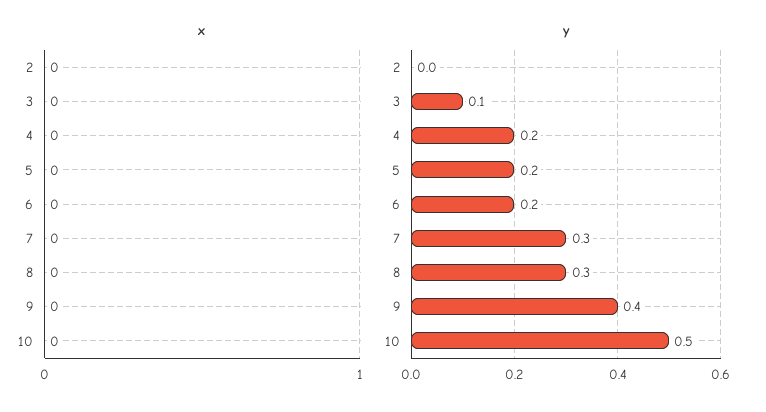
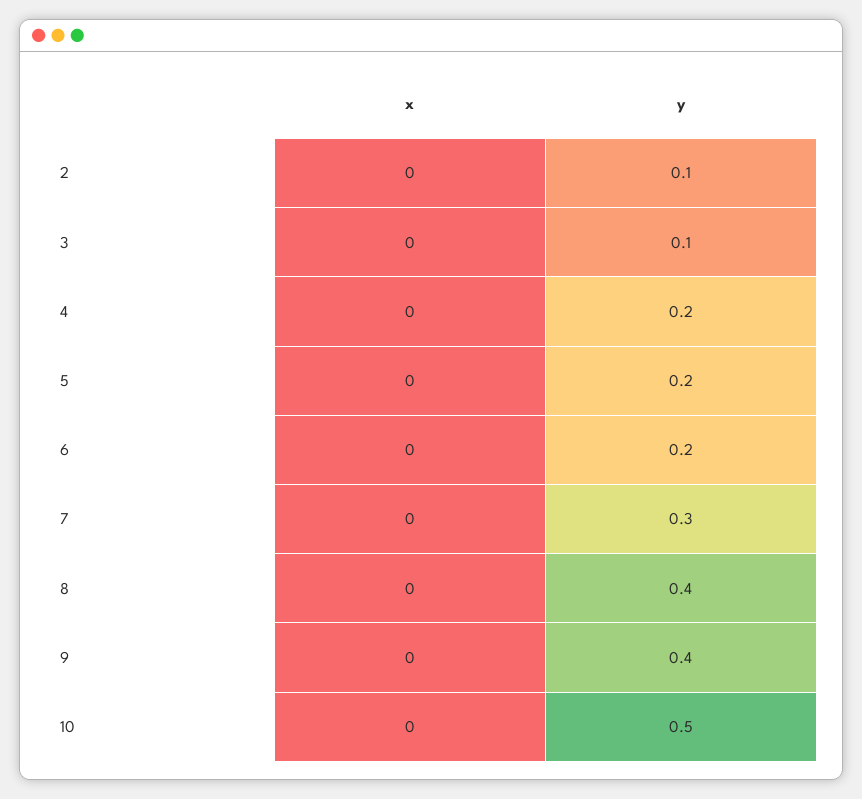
  {
    "x": {
      "2": 0,
      "3": 0,
      "4": 0,
      "5": 0,
      "6": 0,
      "7": 0,
      "8": 0,
      "9": 0,
      "10": 0
    },
    "y": {
-     "2": 0,
+     "2": 0.1,
      "3": 0.1,
      "4": 0.2,
      "5": 0.2,
      "6": 0.2,
      "7": 0.3,
-     "8": 0.3,
+     "8": 0.4,
      "9": 0.4,
      "10": 0.5
    }
  }

